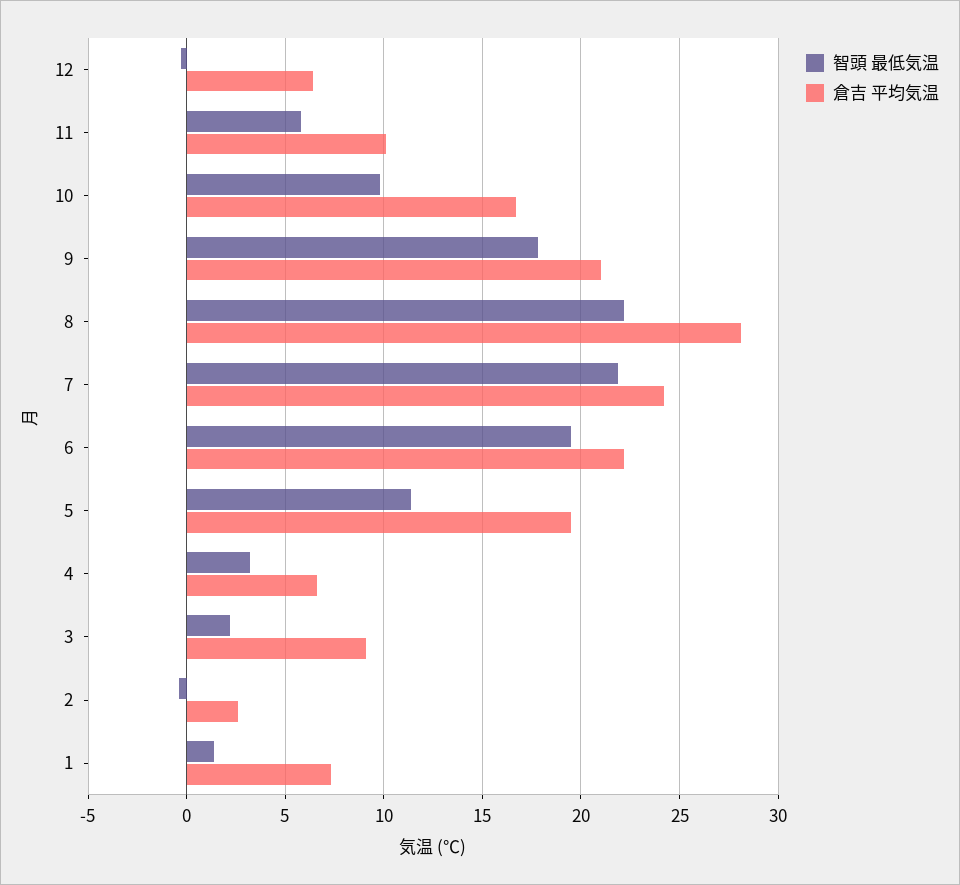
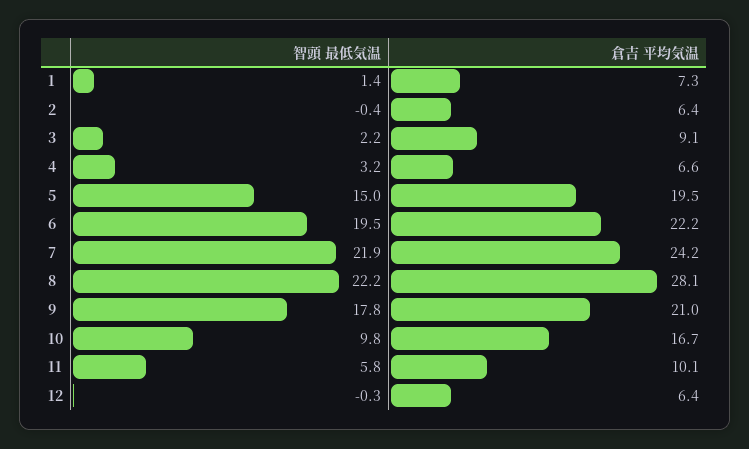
  {
    "智頭 最低気温": {
      "12": -0.3,
      "11": 5.8,
      "10": 9.8,
      "9": 17.8,
      "8": 22.2,
      "7": 21.9,
      "6": 19.5,
-     "5": 11.5,
+     "5": 15,
      "4": 3.2,
      "3": 2.2,
      "2": -0.4,
      "1": 1.4
    },
    "倉吉 平均気温": {
      "12": 6.4,
      "11": 10.1,
      "10": 16.7,
      "9": 21,
      "8": 28.1,
      "7": 24.2,
      "6": 22.2,
      "5": 19.5,
      "4": 6.6,
      "3": 9.1,
-     "2": 2.5,
+     "2": 6.4,
      "1": 7.3
    }
  }

